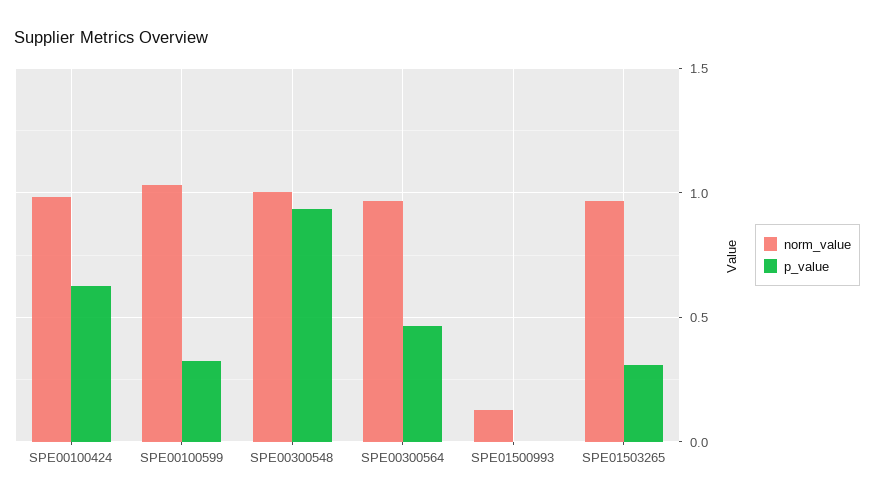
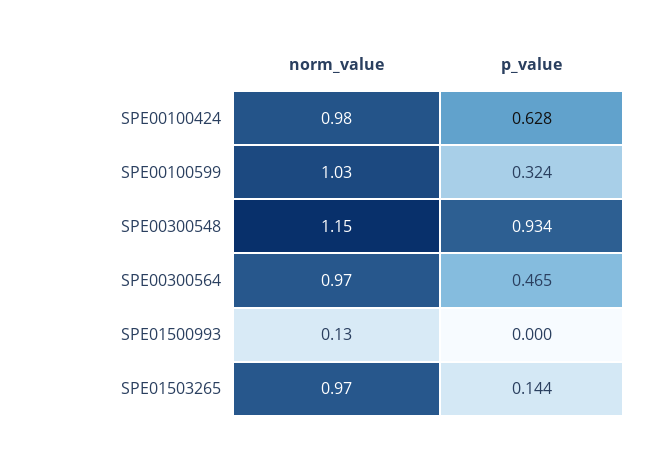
  {
    "norm_value": {
      "SPE00100424": 0.98,
      "SPE00100599": 1.03,
-     "SPE00300548": 1,
+     "SPE00300548": 1.15,
      "SPE00300564": 0.97,
      "SPE01500993": 0.13,
      "SPE01503265": 0.97
    },
    "p_value": {
      "SPE00100424": 0.628,
      "SPE00100599": 0.324,
      "SPE00300548": 0.934,
      "SPE00300564": 0.465,
      "SPE01500993": 0,
-     "SPE01503265": 0.3
+     "SPE01503265": 0.144
    }
  }

